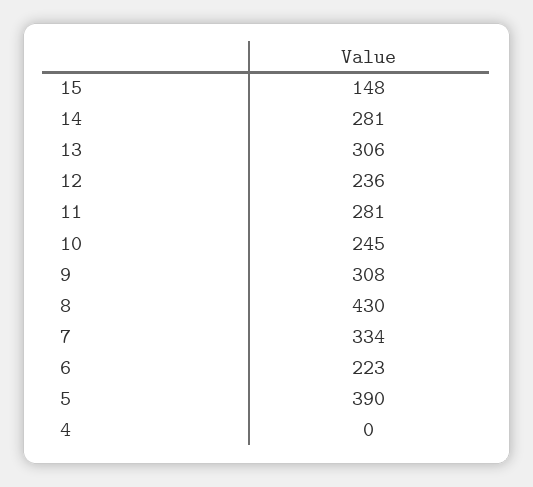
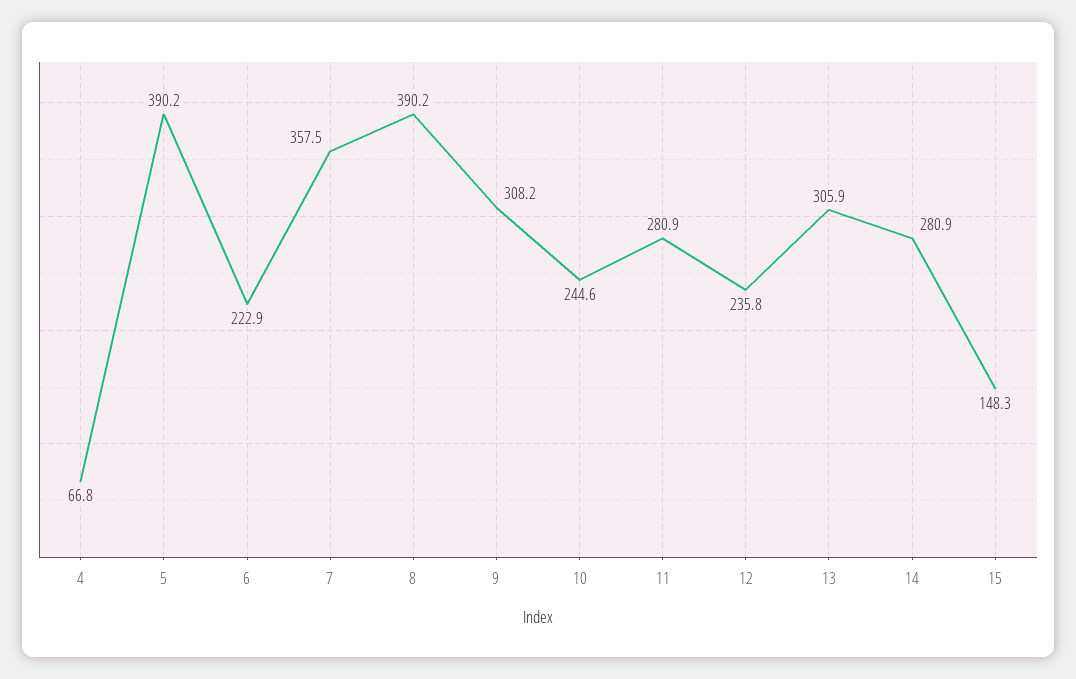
  {
    "15": 148.3,
    "14": 280.9,
    "13": 305.9,
    "12": 235.8,
    "11": 280.9,
    "10": 244.6,
    "9": 308.2,
-   "8": 430,
+   "8": 390.2,
-   "7": 334,
+   "7": 357.5,
    "6": 222.9,
    "5": 390.2,
-   "4": 0
+   "4": 66.8
  }

